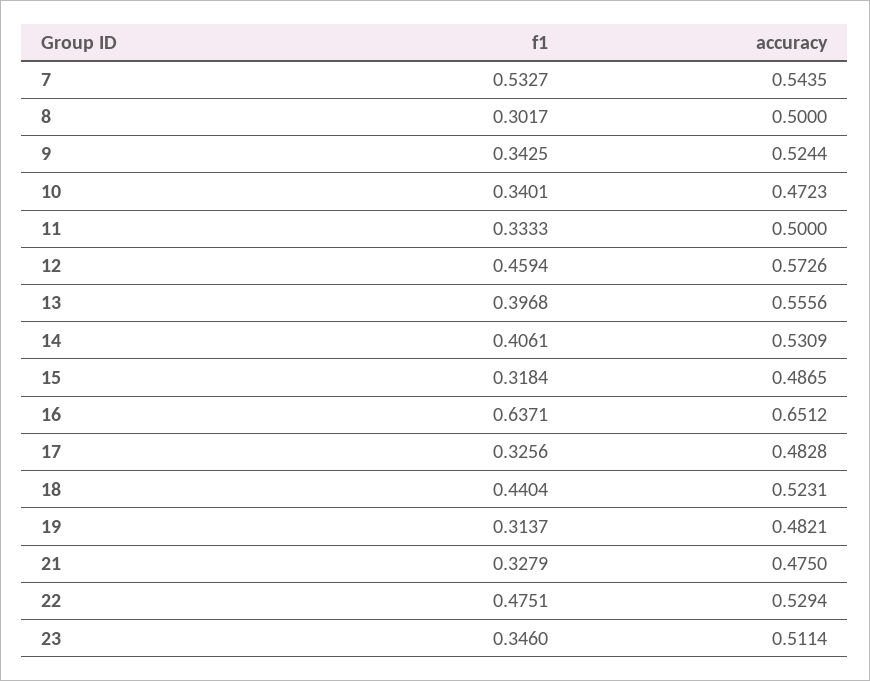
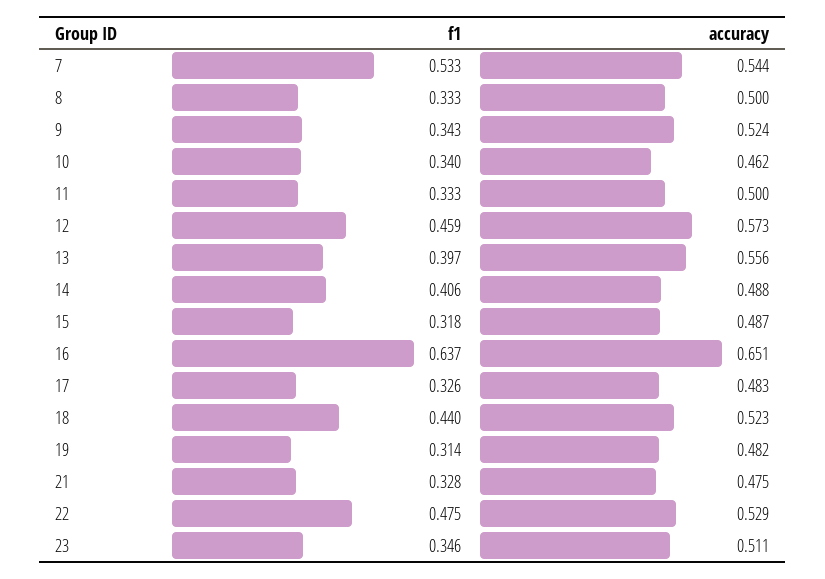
  {
    "f1": {
      "7": 0.5327,
-     "8": 0.3017,
+     "8": 0.333,
      "9": 0.3425,
      "10": 0.3401,
      "11": 0.3333,
      "12": 0.4594,
      "13": 0.3968,
      "14": 0.4061,
      "15": 0.3184,
      "16": 0.6371,
      "17": 0.3256,
      "18": 0.4404,
      "19": 0.3137,
      "21": 0.3279,
      "22": 0.4751,
      "23": 0.346
    },
    "accuracy": {
      "7": 0.5435,
      "8": 0.5,
      "9": 0.5244,
-     "10": 0.4723,
+     "10": 0.462,
      "11": 0.5,
      "12": 0.5726,
      "13": 0.5556,
-     "14": 0.5309,
+     "14": 0.488,
      "15": 0.4865,
      "16": 0.6512,
      "17": 0.4828,
      "18": 0.5231,
      "19": 0.4821,
      "21": 0.475,
      "22": 0.5294,
      "23": 0.5114
    }
  }

